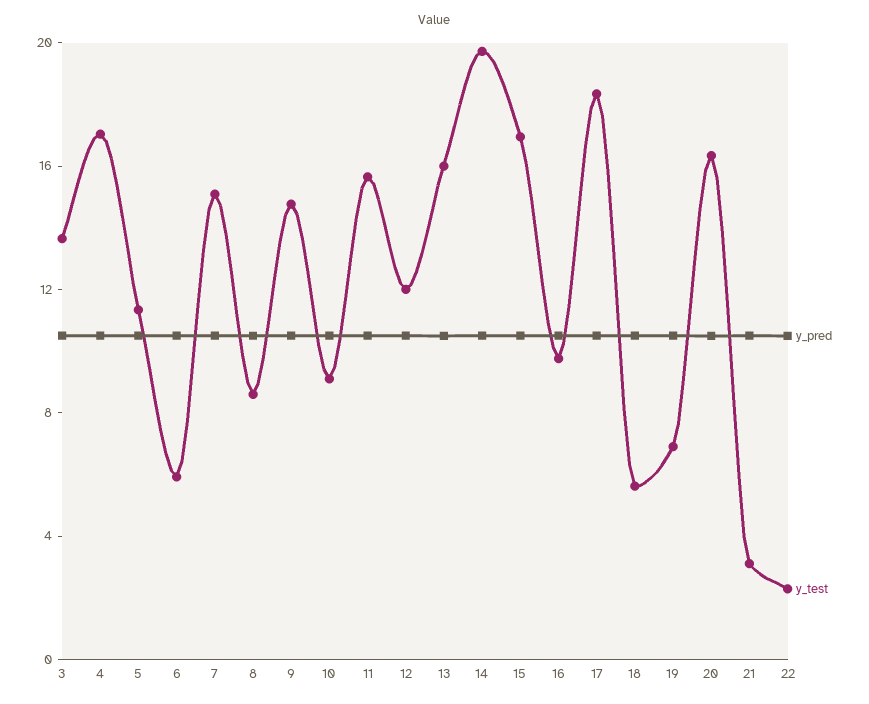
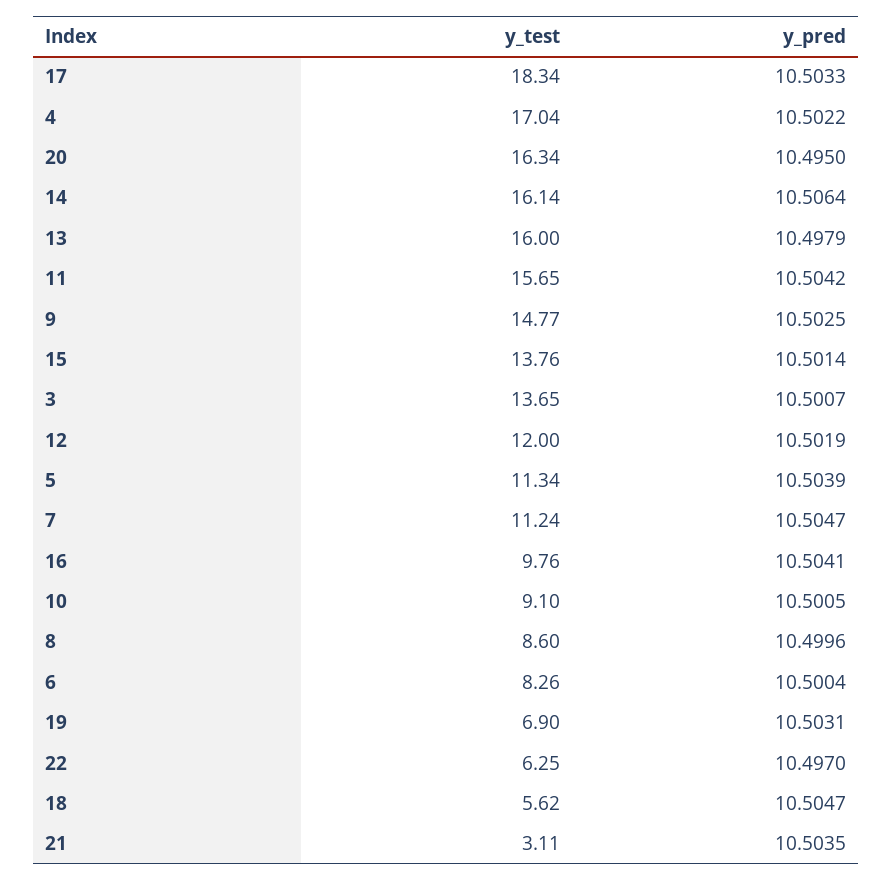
  {
    "y_pred": {
      "3": 10.5007,
      "4": 10.5022,
      "5": 10.5039,
      "6": 10.5004,
      "7": 10.5047,
      "8": 10.4996,
      "9": 10.5025,
      "10": 10.5005,
      "11": 10.5042,
      "12": 10.5019,
      "13": 10.4979,
      "14": 10.5064,
      "15": 10.5014,
      "16": 10.5041,
      "17": 10.5033,
      "18": 10.5047,
      "19": 10.5031,
      "20": 10.495,
      "21": 10.5035,
      "22": 10.497
    },
    "y_test": {
      "3": 13.65,
      "4": 17.04,
      "5": 11.34,
-     "6": 6,
+     "6": 8.26,
-     "7": 15,
+     "7": 11.24,
      "8": 8.6,
      "9": 14.77,
      "10": 9.1,
      "11": 15.65,
      "12": 12,
      "13": 16,
-     "14": 20,
+     "14": 16.14,
-     "15": 17,
+     "15": 13.76,
      "16": 9.76,
      "17": 18.34,
      "18": 5.62,
      "19": 6.9,
      "20": 16.34,
      "21": 3.11,
-     "22": 2
+     "22": 6.25
    }
  }

